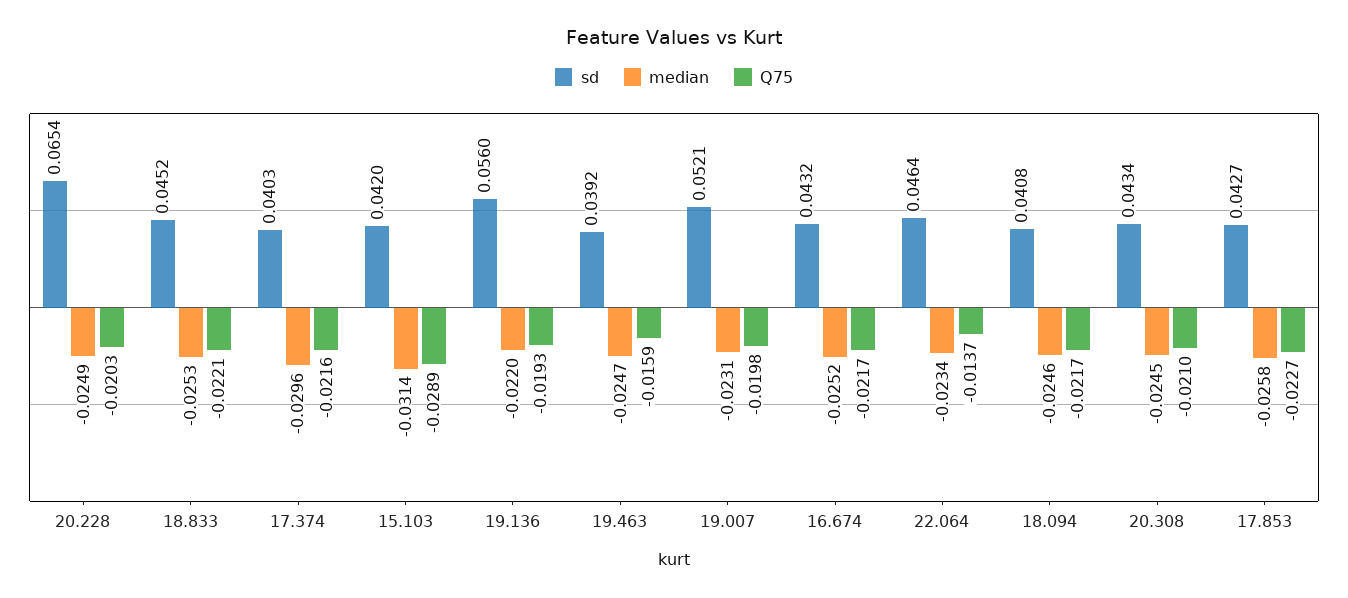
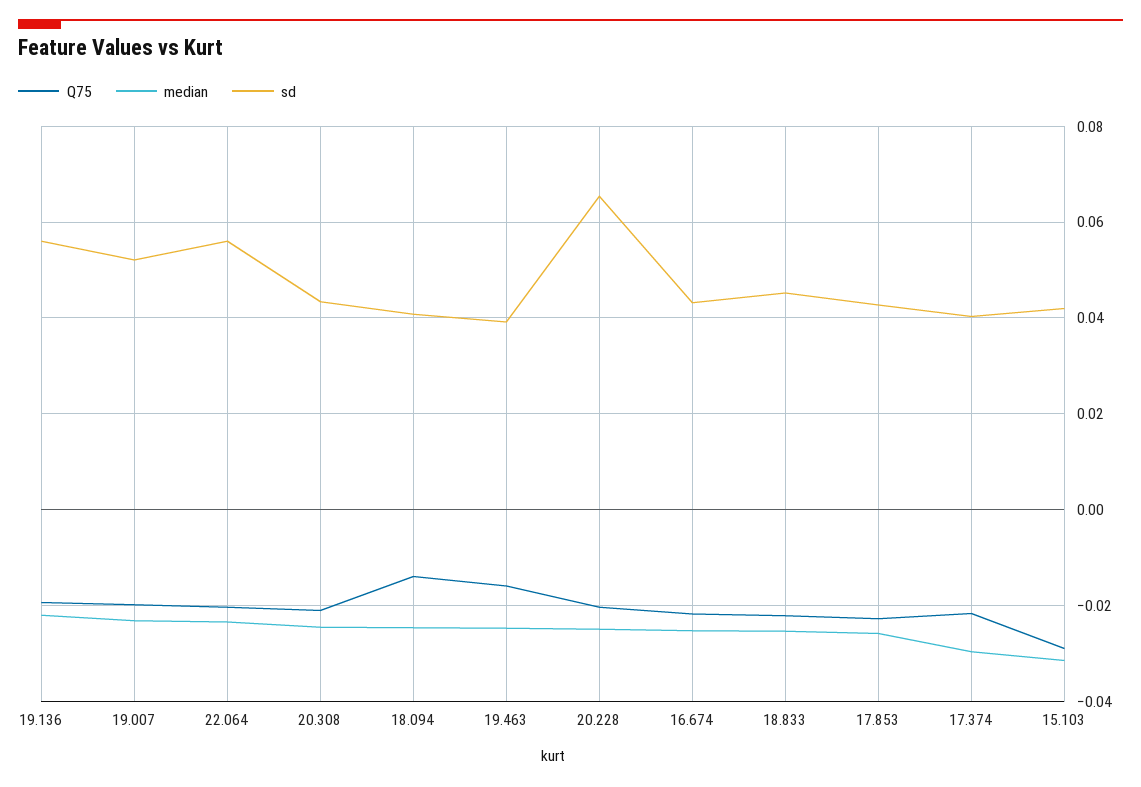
  {
    "sd": {
      "20.228": 0.0654,
      "18.833": 0.0452,
      "17.374": 0.0403,
      "15.103": 0.042,
      "19.136": 0.056,
      "19.463": 0.0392,
      "19.007": 0.0521,
      "16.674": 0.0432,
-     "22.064": 0.0464,
+     "22.064": 0.056,
      "18.094": 0.0408,
      "20.308": 0.0434,
      "17.853": 0.0427
    },
    "median": {
      "20.228": -0.0249,
      "18.833": -0.0253,
      "17.374": -0.0296,
      "15.103": -0.0314,
      "19.136": -0.022,
      "19.463": -0.0247,
      "19.007": -0.0231,
      "16.674": -0.0252,
      "22.064": -0.0234,
      "18.094": -0.0246,
      "20.308": -0.0245,
      "17.853": -0.0258
    },
    "Q75": {
      "20.228": -0.0203,
      "18.833": -0.0221,
      "17.374": -0.0216,
      "15.103": -0.0289,
      "19.136": -0.0193,
      "19.463": -0.0159,
      "19.007": -0.0198,
      "16.674": -0.0217,
-     "22.064": -0.0137,
+     "22.064": -0.02,
-     "18.094": -0.0217,
+     "18.094": -0.014,
      "20.308": -0.021,
      "17.853": -0.0227
    }
  }

